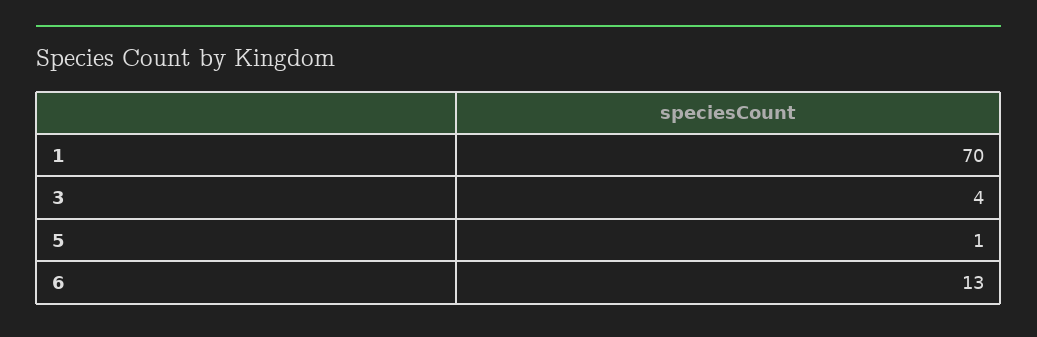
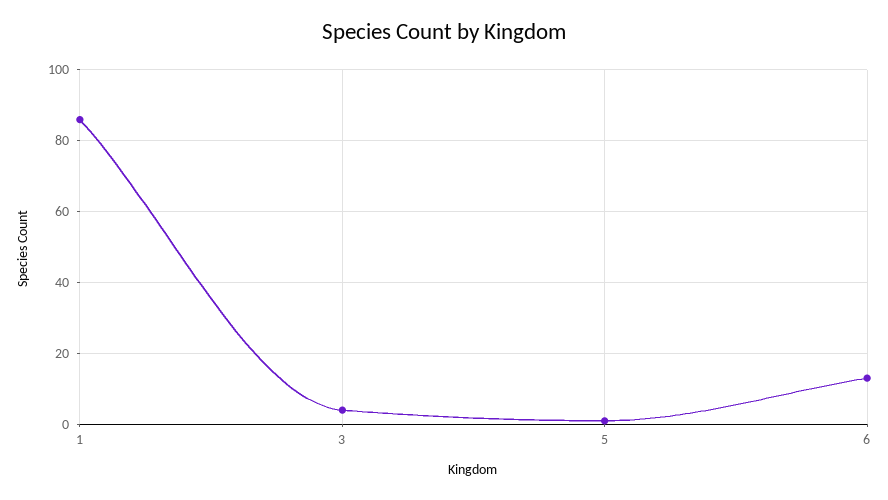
  {
-   "1": 70,
+   "1": 85,
    "3": 4,
    "5": 1,
    "6": 13
  }

